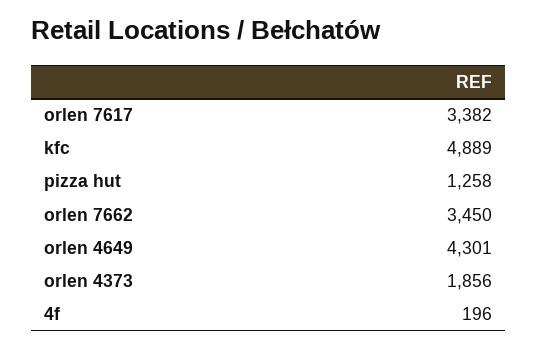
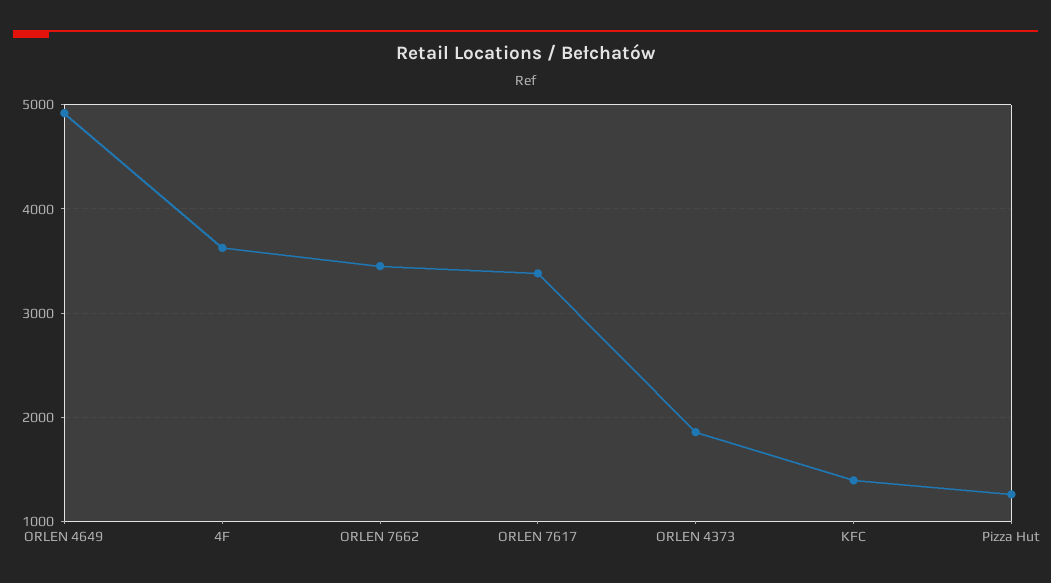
  {
    "orlen 7617": 3382,
-   "kfc": 4889,
+   "kfc": 1400,
    "pizza hut": 1258,
    "orlen 7662": 3450,
-   "orlen 4649": 4301,
+   "orlen 4649": 4900,
    "orlen 4373": 1856,
-   "4f": 196
+   "4f": 3600
  }

